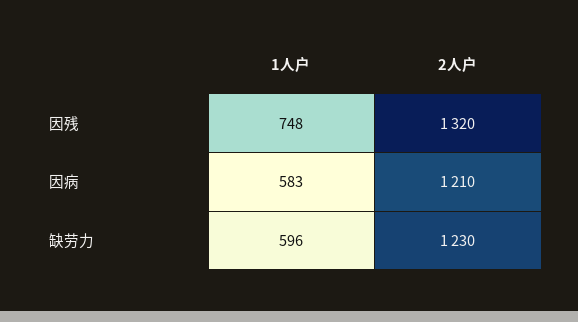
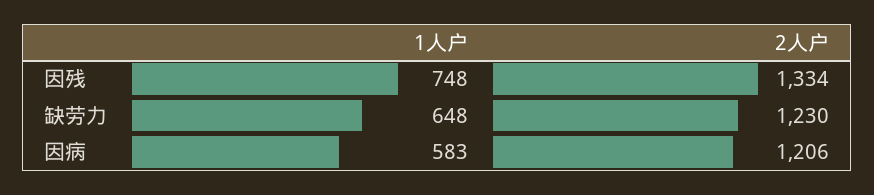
  {
    "1人户": {
      "因残": 748,
      "因病": 583,
-     "缺劳力": 596
+     "缺劳力": 648
    },
    "2人户": {
-     "因残": 1320,
+     "因残": 1334,
-     "因病": 1210,
+     "因病": 1206,
      "缺劳力": 1230
    }
  }

